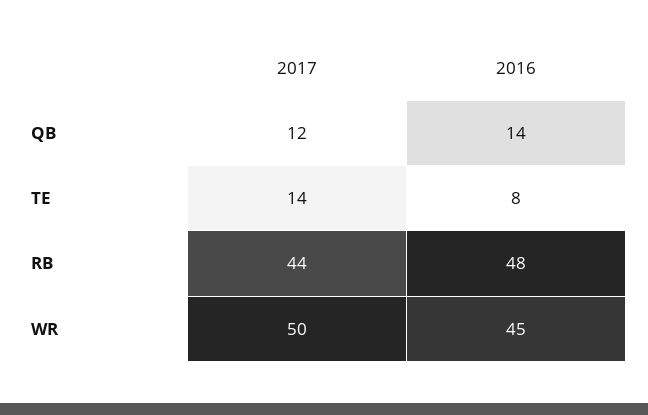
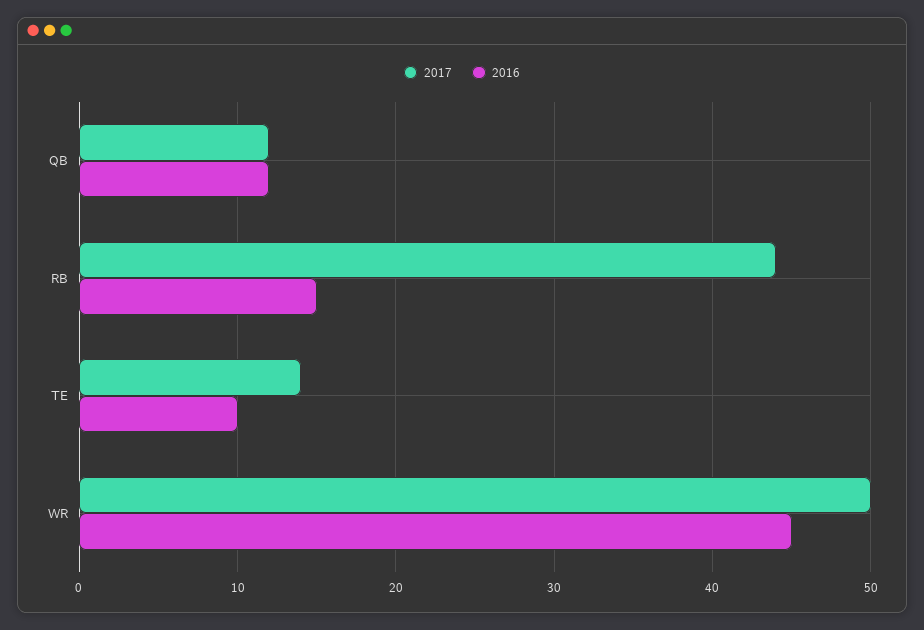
  {
    "2017": {
      "QB": 12,
      "TE": 14,
      "RB": 44,
      "WR": 50
    },
    "2016": {
-     "QB": 14,
+     "QB": 12,
-     "TE": 8,
+     "TE": 10,
-     "RB": 48,
+     "RB": 15,
      "WR": 45
    }
  }

